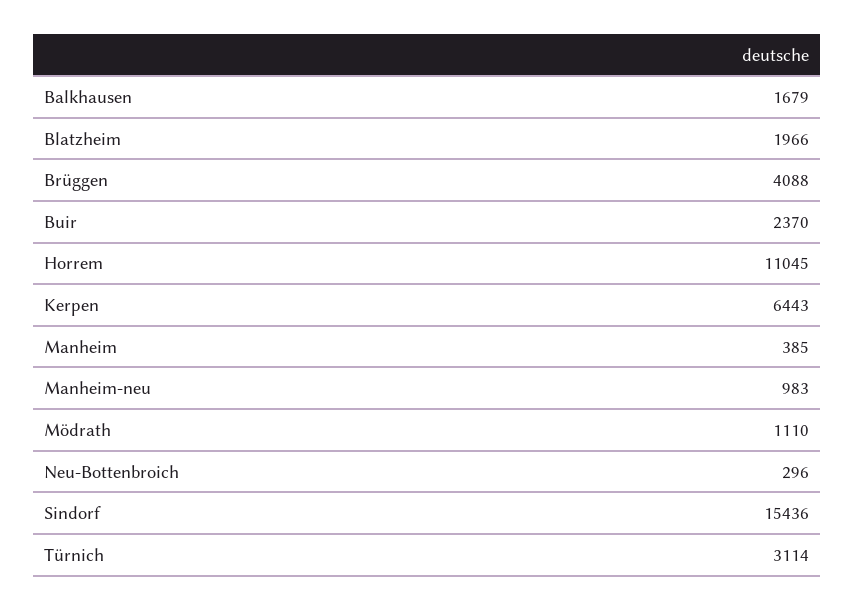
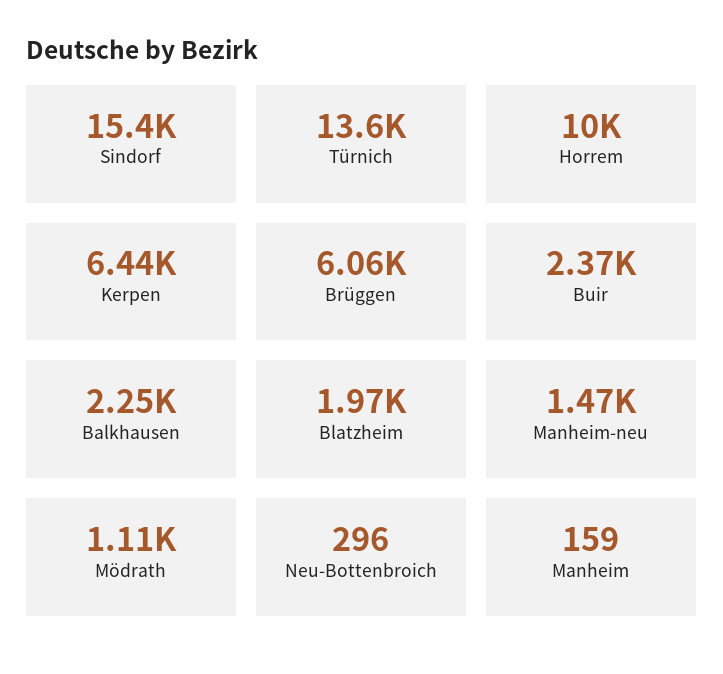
  {
-   "Balkhausen": 1679,
+   "Balkhausen": 2250,
    "Blatzheim": 1966,
-   "Brüggen": 4088,
+   "Brüggen": 6060,
    "Buir": 2370,
-   "Horrem": 11045,
+   "Horrem": 10000,
    "Kerpen": 6443,
-   "Manheim": 385,
+   "Manheim": 159,
-   "Manheim-neu": 983,
+   "Manheim-neu": 1470,
    "Mödrath": 1110,
    "Neu-Bottenbroich": 296,
    "Sindorf": 15436,
-   "Türnich": 3114
+   "Türnich": 13600
  }

